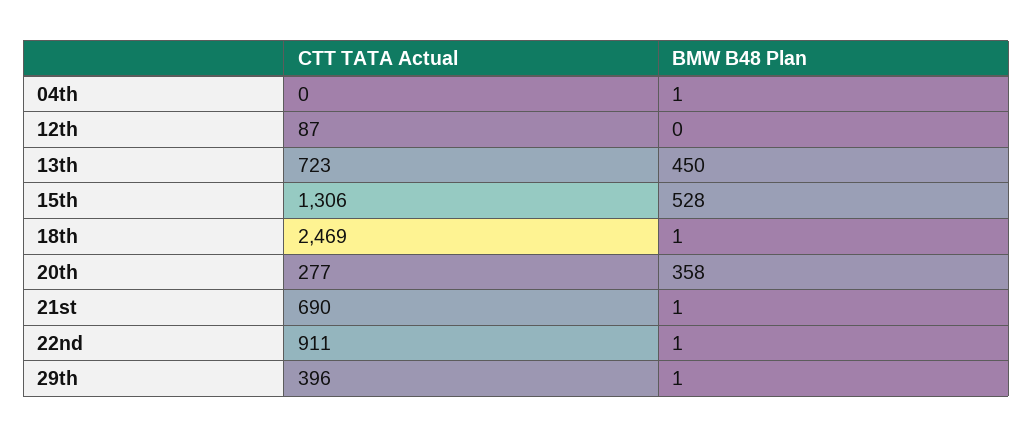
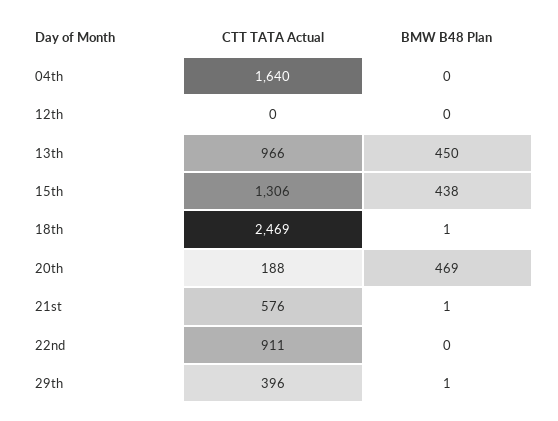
  {
    "CTT TATA Actual": {
-     "04th": 0,
+     "04th": 1640,
-     "12th": 87,
+     "12th": 0,
-     "13th": 723,
+     "13th": 966,
      "15th": 1306,
      "18th": 2469,
-     "20th": 277,
+     "20th": 188,
-     "21st": 690,
+     "21st": 576,
      "22nd": 911,
      "29th": 396
    },
    "BMW B48 Plan": {
-     "04th": 1,
+     "04th": 0,
      "12th": 0,
      "13th": 450,
-     "15th": 528,
+     "15th": 438,
      "18th": 1,
-     "20th": 358,
+     "20th": 469,
      "21st": 1,
-     "22nd": 1,
+     "22nd": 0,
      "29th": 1
    }
  }

